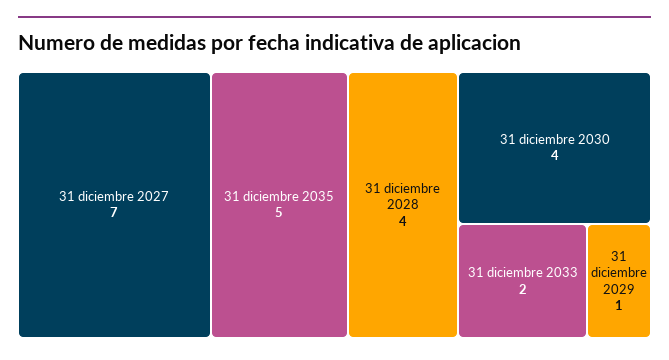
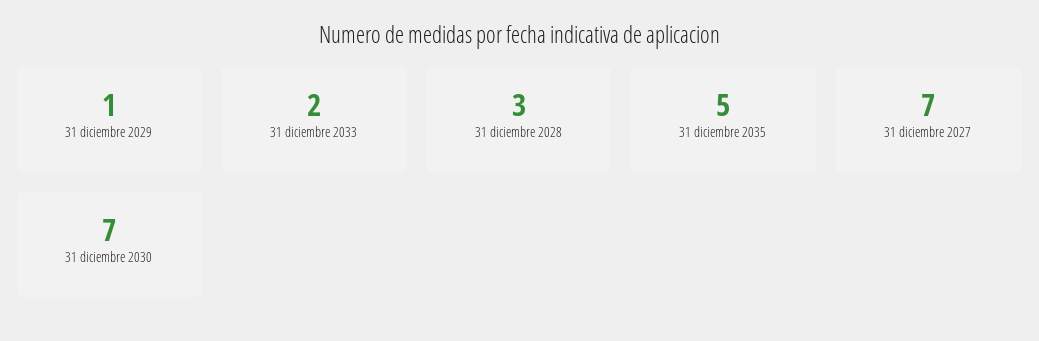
  {
    "31 diciembre 2027": 7,
    "31 diciembre 2035": 5,
-   "31 diciembre 2028": 4,
+   "31 diciembre 2028": 3,
-   "31 diciembre 2030": 4,
+   "31 diciembre 2030": 7,
    "31 diciembre 2033": 2,
    "31 diciembre 2029": 1
  }

